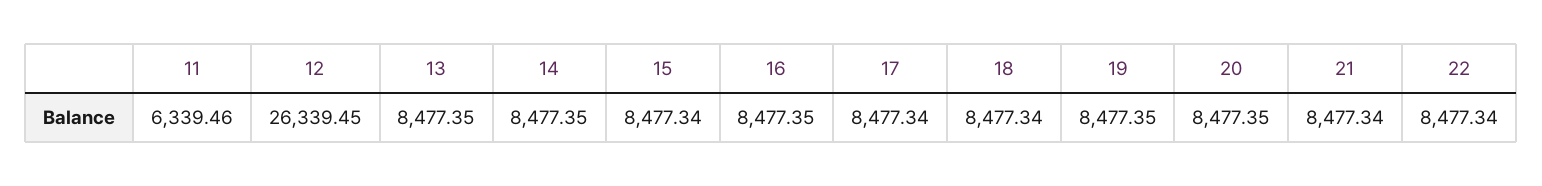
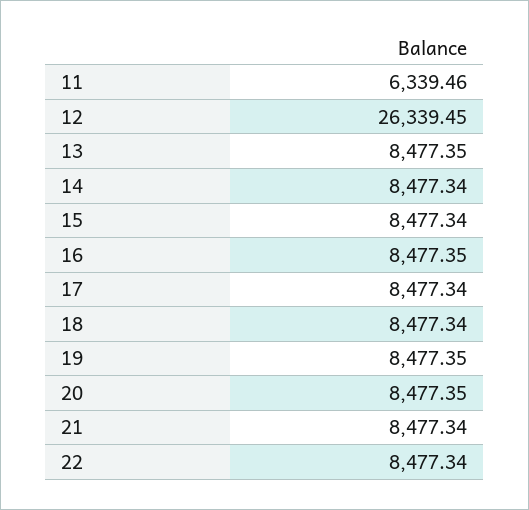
  {
    "11": 6339.46,
    "12": 26339.45,
    "13": 8477.35,
-   "14": 8477.35,
+   "14": 8477.34,
    "15": 8477.34,
    "16": 8477.35,
    "17": 8477.34,
    "18": 8477.34,
    "19": 8477.35,
    "20": 8477.35,
    "21": 8477.34,
    "22": 8477.34
  }

